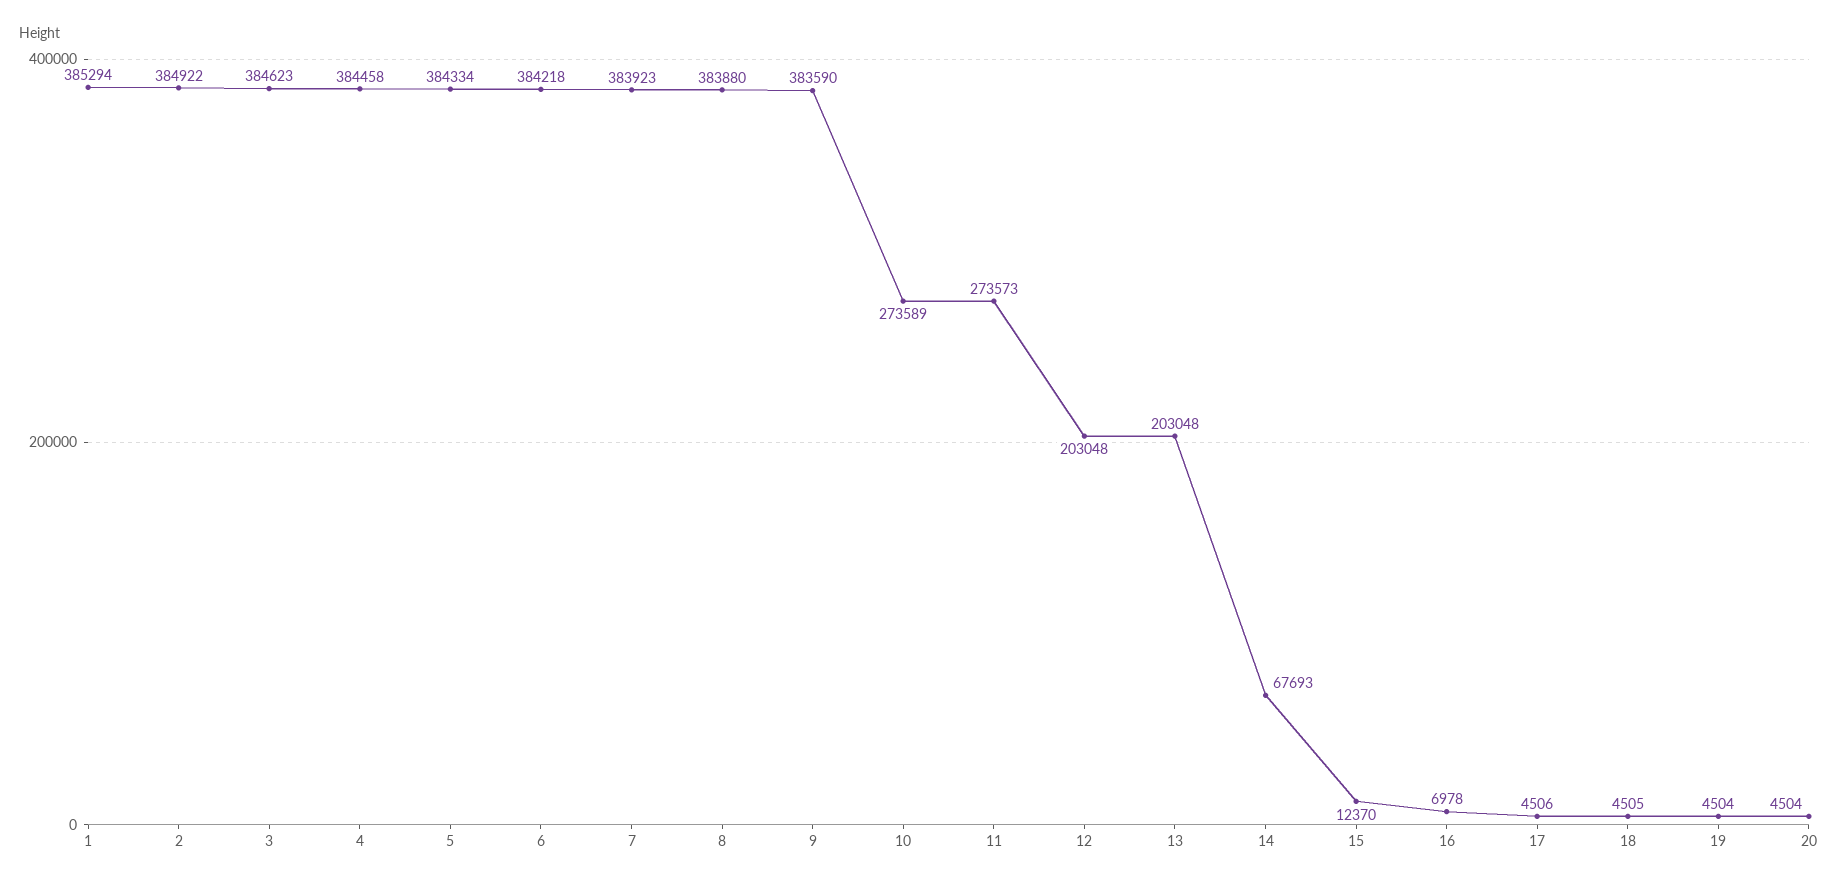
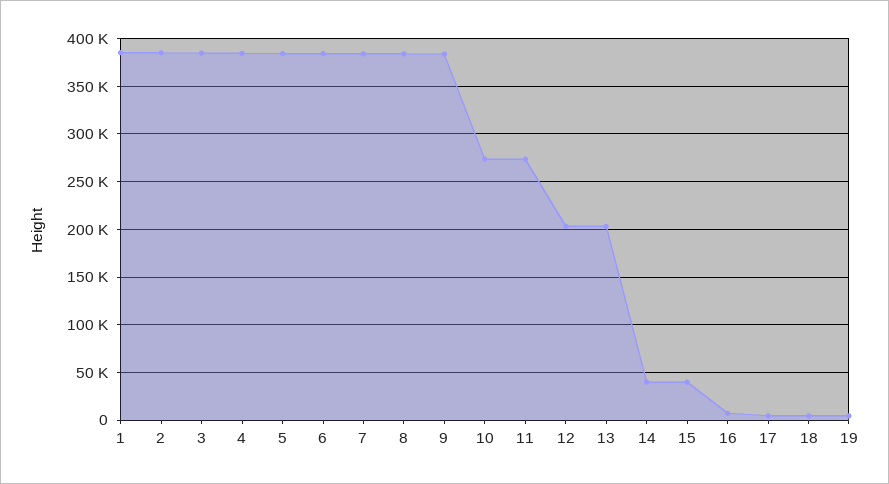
  {
    "1": 385294,
    "2": 384922,
    "3": 384623,
    "4": 384458,
    "5": 384334,
    "6": 384218,
    "7": 383923,
    "8": 383880,
    "9": 383590,
    "10": 273589,
    "11": 273573,
    "12": 203048,
    "13": 203048,
-   "14": 67693,
+   "14": 40000,
-   "15": 12370,
+   "15": 40000,
    "16": 6978,
    "17": 4506,
    "18": 4505,
-   "19": 4504,
+   "19": 4504
-   "20": 4504
  }

